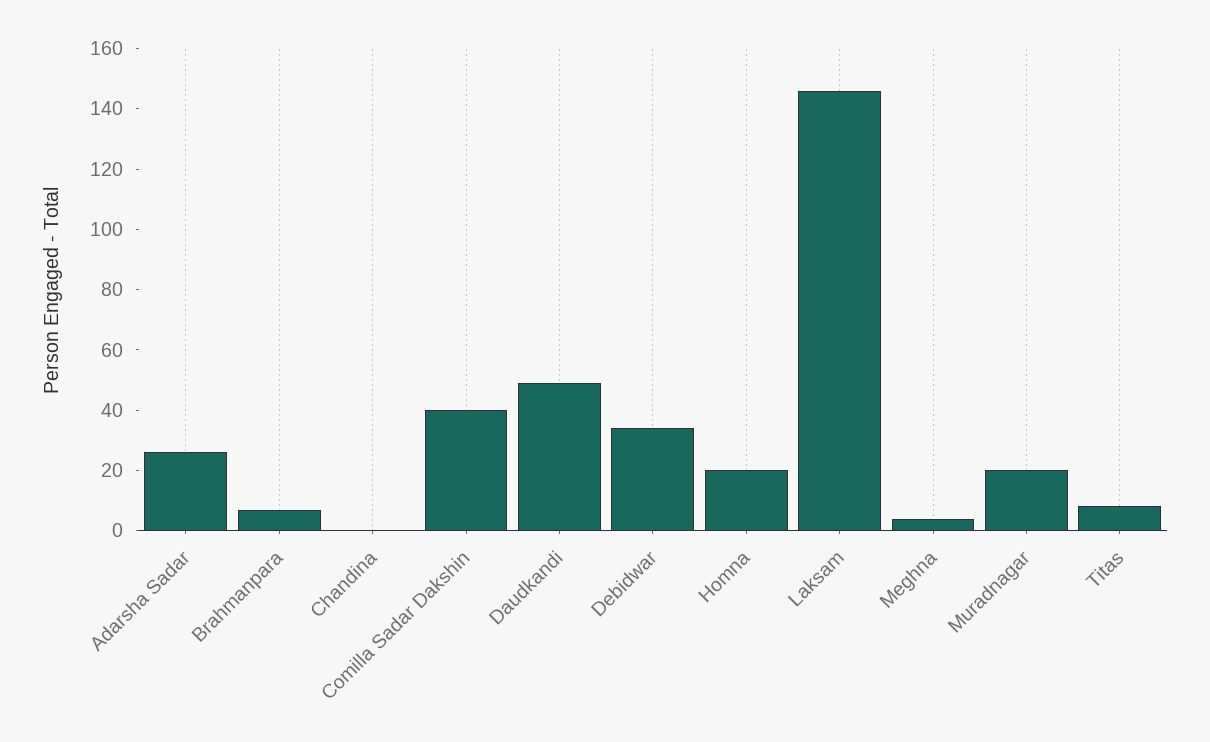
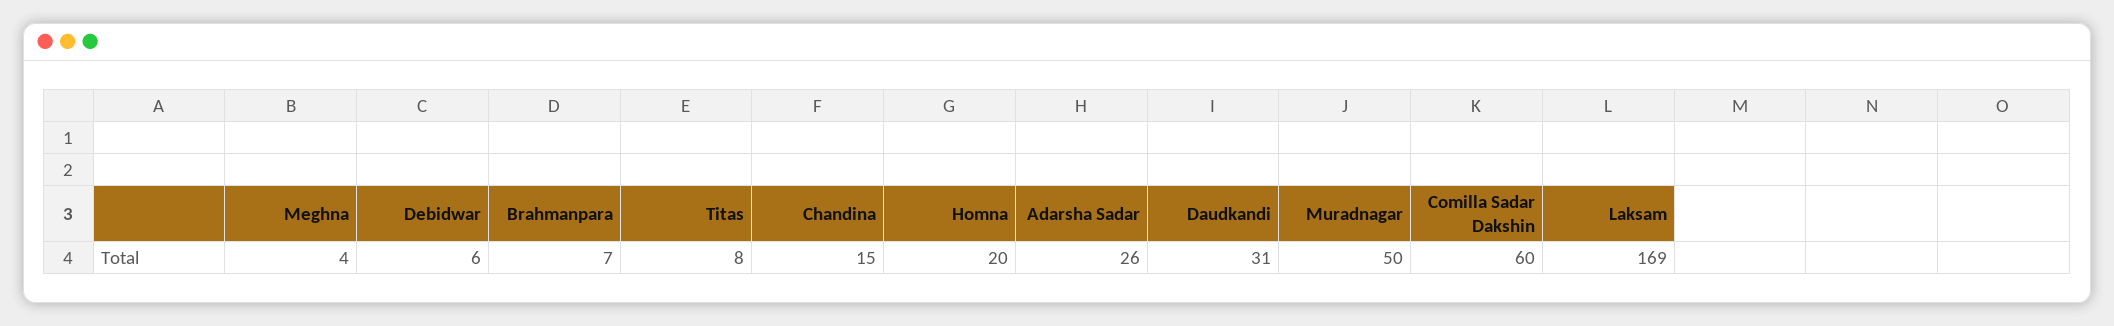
  {
    "Adarsha Sadar": 26,
    "Brahmanpara": 7,
-   "Chandina": 0,
+   "Chandina": 15,
-   "Comilla Sadar Dakshin": 40,
+   "Comilla Sadar Dakshin": 60,
-   "Daudkandi": 50,
+   "Daudkandi": 31,
-   "Debidwar": 35,
+   "Debidwar": 6,
    "Homna": 20,
-   "Laksam": 145,
+   "Laksam": 169,
    "Meghna": 4,
-   "Muradnagar": 20,
+   "Muradnagar": 50,
    "Titas": 8
  }

